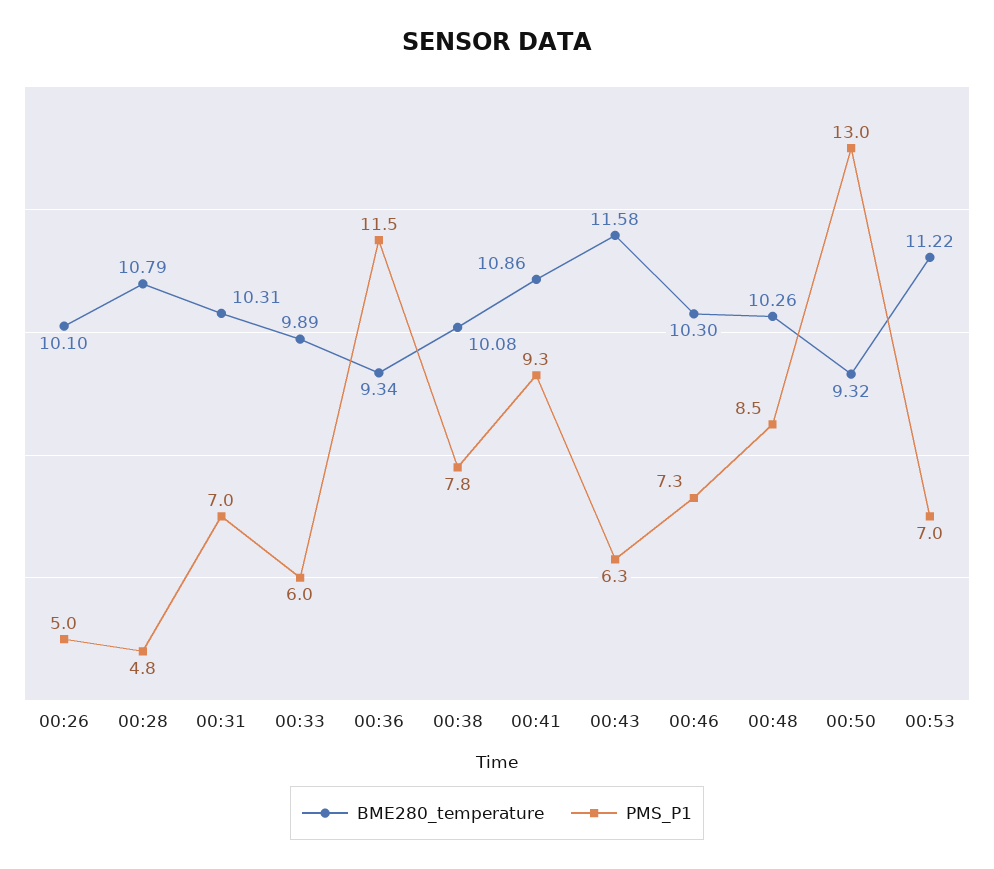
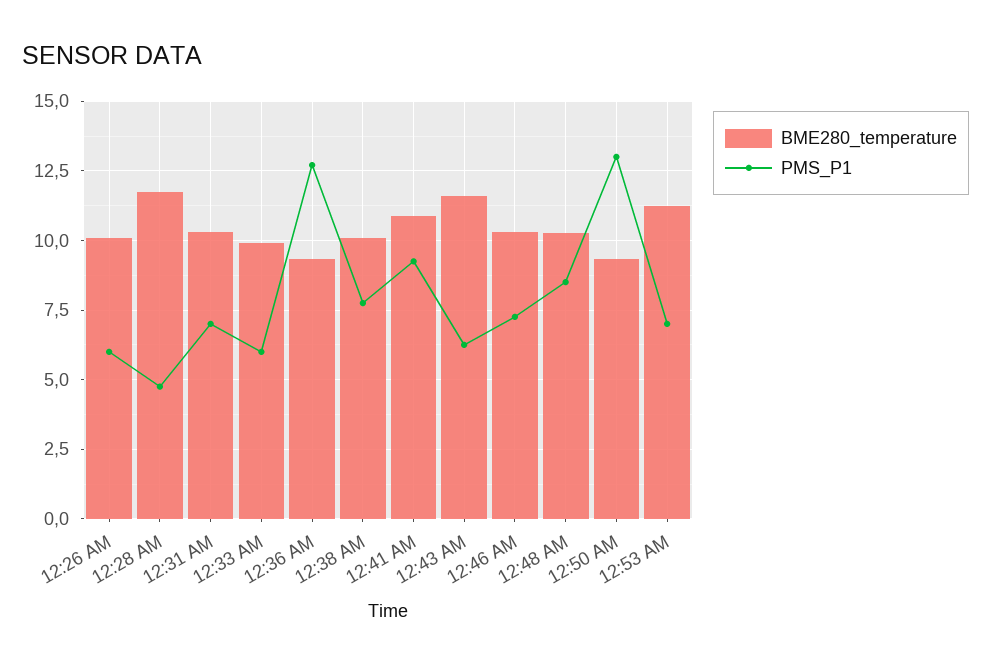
  {
    "BME280_temperature": {
      "00:26": 10.1,
-     "00:28": 10.79,
+     "00:28": 11.75,
      "00:31": 10.31,
      "00:33": 9.89,
      "00:36": 9.34,
      "00:38": 10.08,
      "00:41": 10.86,
      "00:43": 11.58,
      "00:46": 10.3,
      "00:48": 10.26,
      "00:50": 9.32,
      "00:53": 11.22
    },
    "PMS_P1": {
-     "00:26": 5,
+     "00:26": 6,
      "00:28": 4.8,
      "00:31": 7,
      "00:33": 6,
-     "00:36": 11.5,
+     "00:36": 12.75,
      "00:38": 7.8,
      "00:41": 9.3,
      "00:43": 6.3,
      "00:46": 7.3,
      "00:48": 8.5,
      "00:50": 13,
      "00:53": 7
    }
  }

